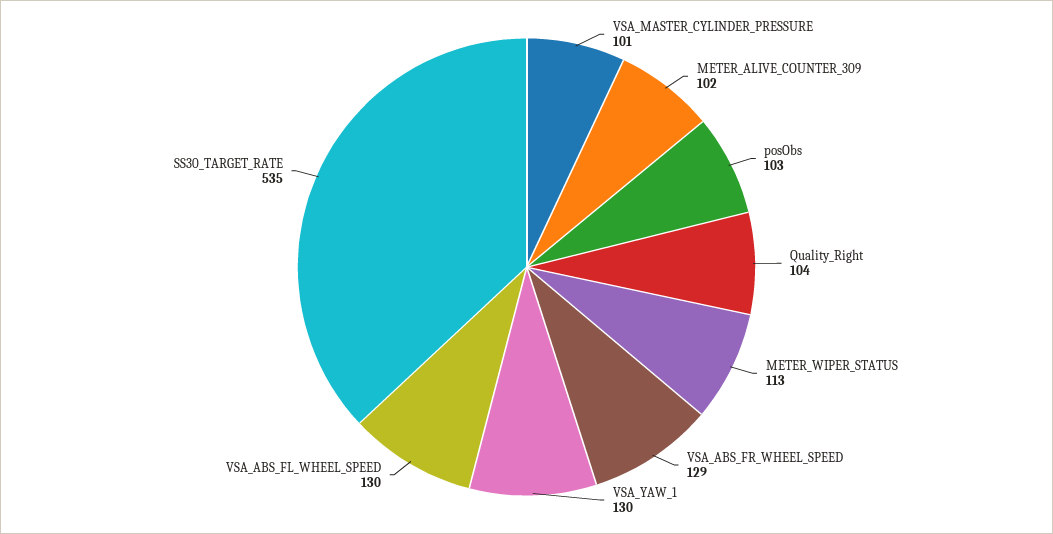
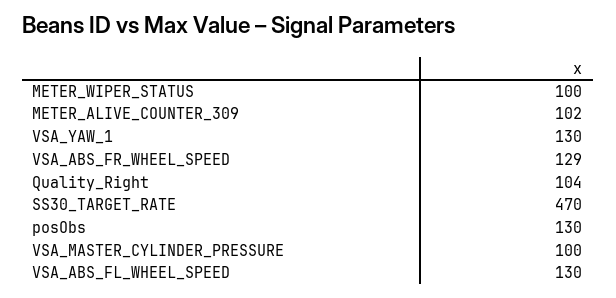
  {
-   "VSA_MASTER_CYLINDER_PRESSURE": 101,
+   "VSA_MASTER_CYLINDER_PRESSURE": 100,
    "METER_ALIVE_COUNTER_309": 102,
-   "posObs": 103,
+   "posObs": 130,
    "Quality_Right": 104,
-   "METER_WIPER_STATUS": 113,
+   "METER_WIPER_STATUS": 100,
    "VSA_ABS_FR_WHEEL_SPEED": 129,
    "VSA_YAW_1": 130,
    "VSA_ABS_FL_WHEEL_SPEED": 130,
-   "SS30_TARGET_RATE": 535
+   "SS30_TARGET_RATE": 470
  }

